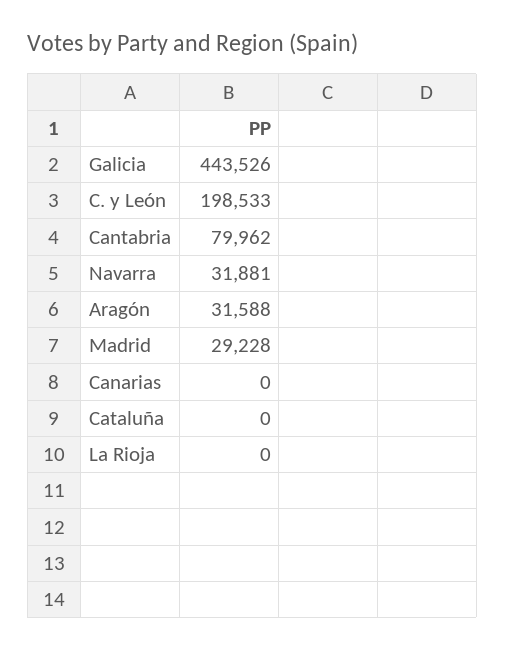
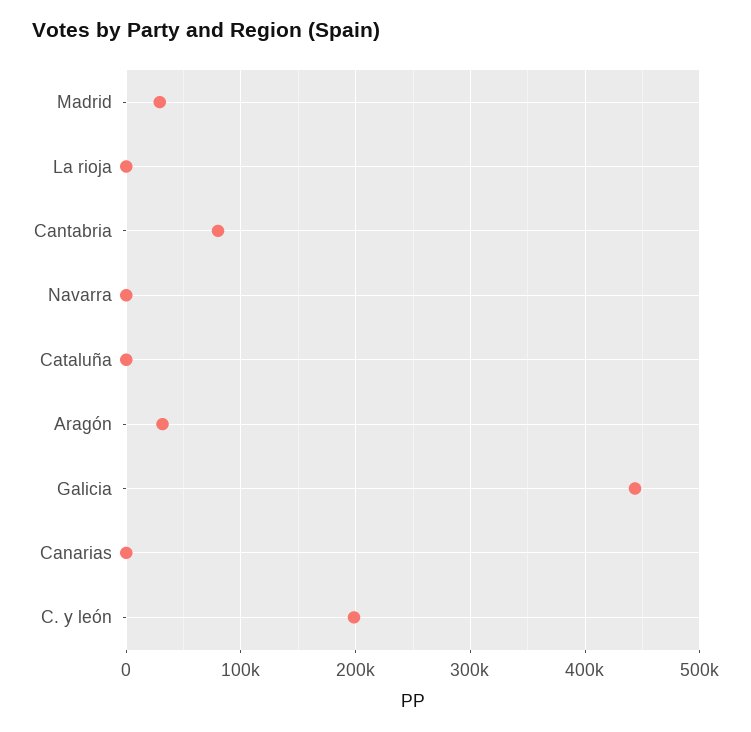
  {
    "Galicia": 443526,
    "C. y León": 198533,
    "Cantabria": 79962,
-   "Navarra": 31881,
+   "Navarra": 0,
    "Aragón": 31588,
    "Madrid": 29228,
    "Canarias": 0,
    "Cataluña": 0,
    "La Rioja": 0
  }

